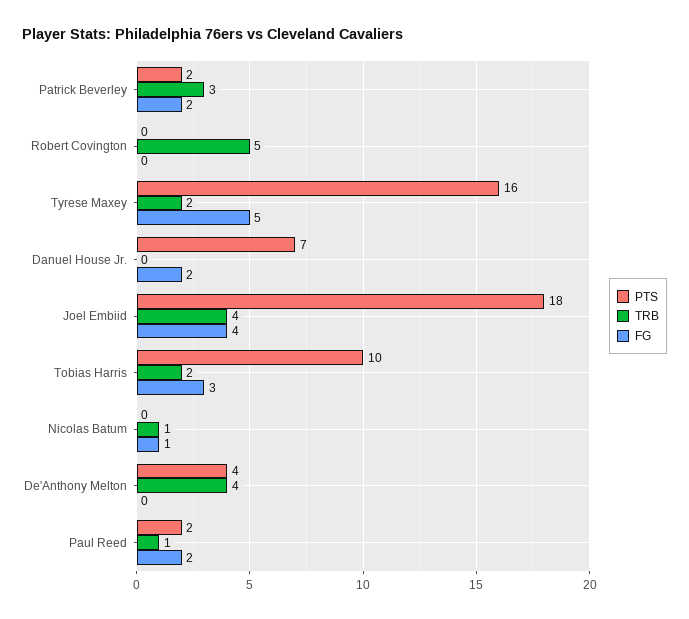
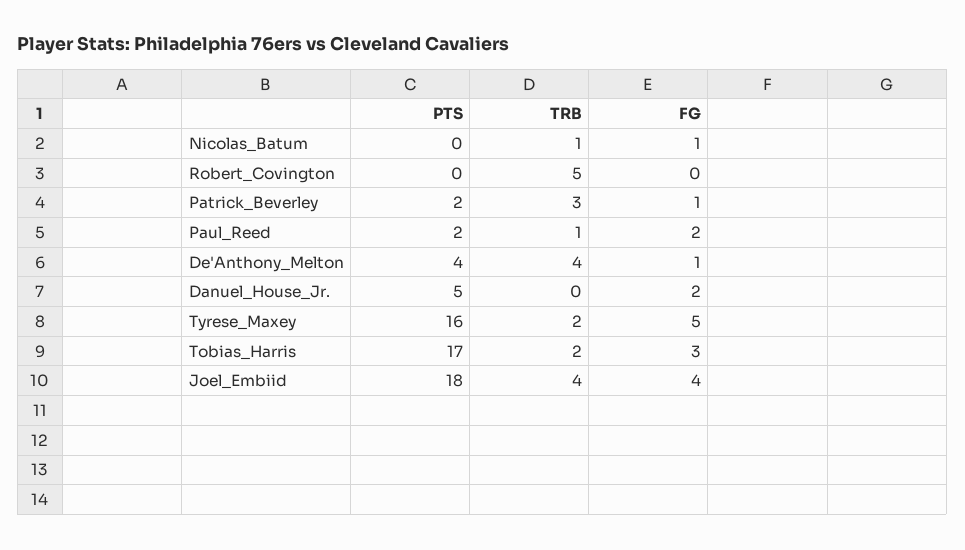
  {
    "PTS": {
      "Patrick Beverley": 2,
      "Robert Covington": 0,
      "Tyrese Maxey": 16,
-     "Danuel House Jr.": 7,
+     "Danuel House Jr.": 5,
      "Joel Embiid": 18,
-     "Tobias Harris": 10,
+     "Tobias Harris": 17,
      "Nicolas Batum": 0,
      "De'Anthony Melton": 4,
      "Paul Reed": 2
    },
    "TRB": {
      "Patrick Beverley": 3,
      "Robert Covington": 5,
      "Tyrese Maxey": 2,
      "Danuel House Jr.": 0,
      "Joel Embiid": 4,
      "Tobias Harris": 2,
      "Nicolas Batum": 1,
      "De'Anthony Melton": 4,
      "Paul Reed": 1
    },
    "FG": {
-     "Patrick Beverley": 2,
+     "Patrick Beverley": 1,
      "Robert Covington": 0,
      "Tyrese Maxey": 5,
      "Danuel House Jr.": 2,
      "Joel Embiid": 4,
      "Tobias Harris": 3,
      "Nicolas Batum": 1,
-     "De'Anthony Melton": 0,
+     "De'Anthony Melton": 1,
      "Paul Reed": 2
    }
  }

